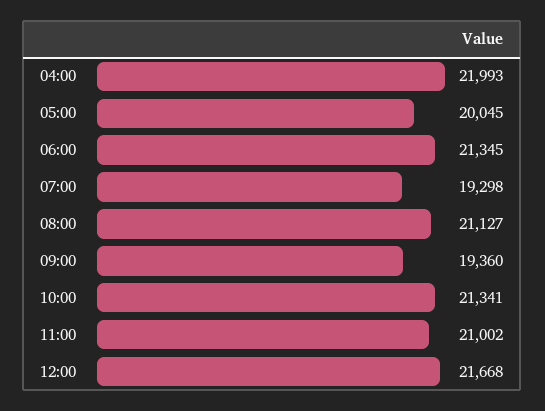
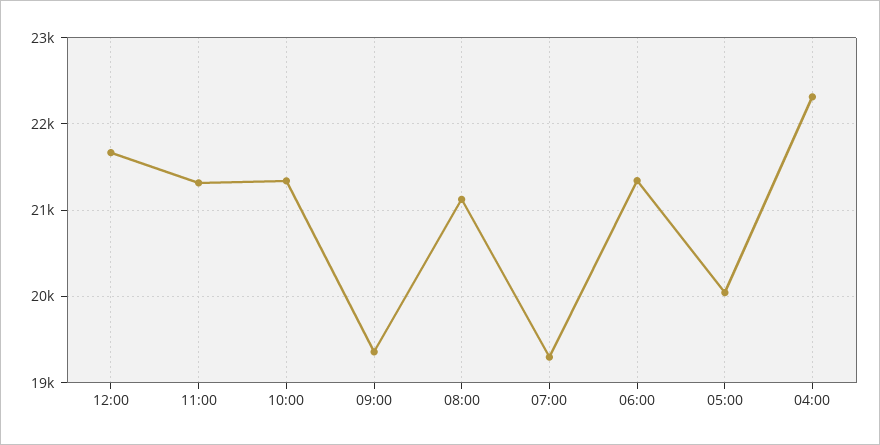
  {
-   "04:00": 21993,
+   "04:00": 22300,
    "05:00": 20045,
    "06:00": 21345,
    "07:00": 19298,
    "08:00": 21127,
    "09:00": 19360,
    "10:00": 21341,
-   "11:00": 21002,
+   "11:00": 21300,
    "12:00": 21668
  }

